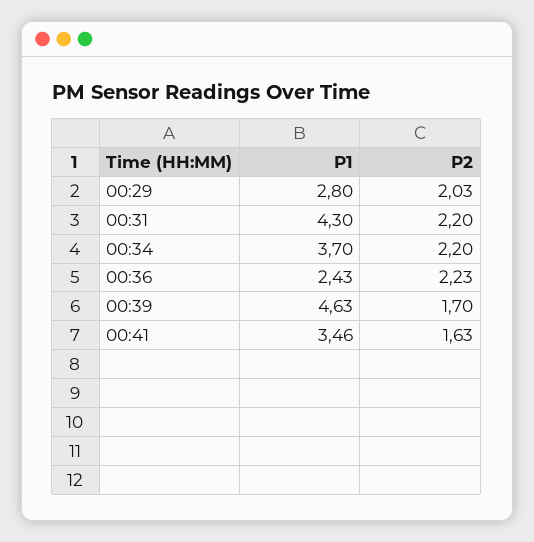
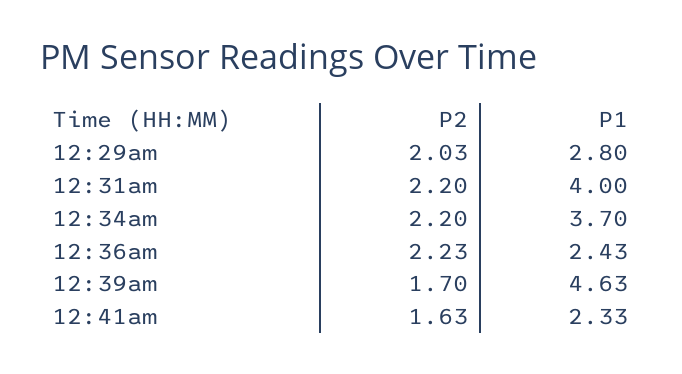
  {
    "P1": {
      "00:29": 2.8,
-     "00:31": 4.3,
+     "00:31": 4,
      "00:34": 3.7,
      "00:36": 2.43,
      "00:39": 4.63,
-     "00:41": 3.46
+     "00:41": 2.33
    },
    "P2": {
      "00:29": 2.03,
      "00:31": 2.2,
      "00:34": 2.2,
      "00:36": 2.23,
      "00:39": 1.7,
      "00:41": 1.63
    }
  }

